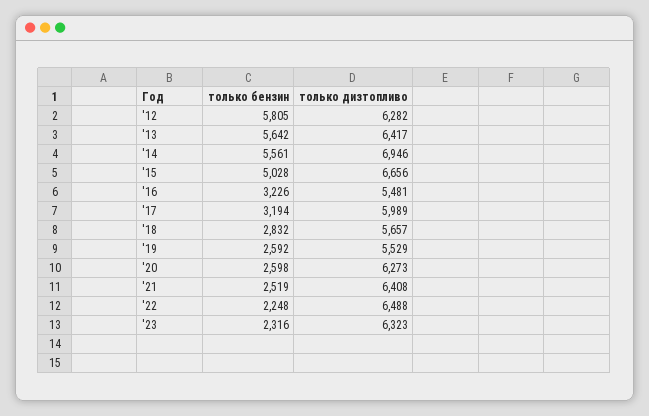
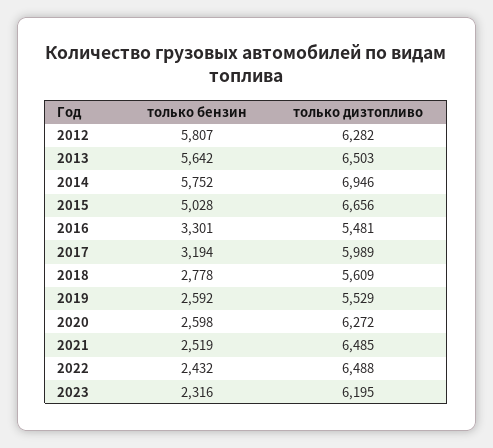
  {
    "только бензин": {
-     "'12": 5805,
+     "'12": 5807,
      "'13": 5642,
-     "'14": 5561,
+     "'14": 5752,
      "'15": 5028,
-     "'16": 3226,
+     "'16": 3301,
      "'17": 3194,
-     "'18": 2832,
+     "'18": 2778,
      "'19": 2592,
      "'20": 2598,
      "'21": 2519,
-     "'22": 2248,
+     "'22": 2432,
      "'23": 2316
    },
    "только дизтопливо": {
      "'12": 6282,
-     "'13": 6417,
+     "'13": 6503,
      "'14": 6946,
      "'15": 6656,
      "'16": 5481,
      "'17": 5989,
-     "'18": 5657,
+     "'18": 5609,
      "'19": 5529,
-     "'20": 6273,
+     "'20": 6272,
-     "'21": 6408,
+     "'21": 6485,
      "'22": 6488,
-     "'23": 6323
+     "'23": 6195
    }
  }

